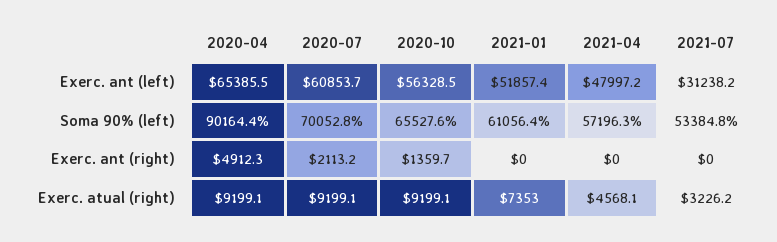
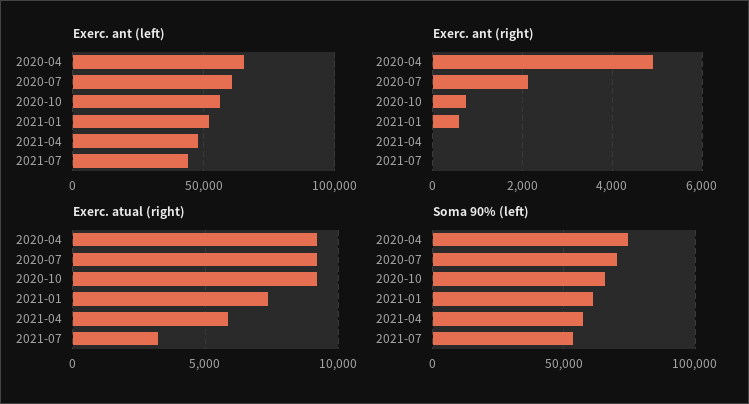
  {
    "Exerc. ant (left)": {
      "2020-04": 65385.5,
      "2020-07": 60853.7,
      "2020-10": 56328.5,
      "2021-01": 51857.4,
      "2021-04": 47997.2,
-     "2021-07": 31238.2
+     "2021-07": 45000
    },
    "Soma 90% (left)": {
-     "2020-04": 90164.4,
+     "2020-04": 75000,
      "2020-07": 70052.8,
      "2020-10": 65527.6,
      "2021-01": 61056.4,
      "2021-04": 57196.3,
      "2021-07": 53384.8
    },
    "Exerc. ant (right)": {
      "2020-04": 4912.3,
      "2020-07": 2113.2,
-     "2020-10": 1359.7,
+     "2020-10": 800,
-     "2021-01": 0,
+     "2021-01": 600,
      "2021-04": 0,
      "2021-07": 0
    },
    "Exerc. atual (right)": {
      "2020-04": 9199.1,
      "2020-07": 9199.1,
      "2020-10": 9199.1,
      "2021-01": 7353,
-     "2021-04": 4568.1,
+     "2021-04": 6000,
      "2021-07": 3226.2
    }
  }

